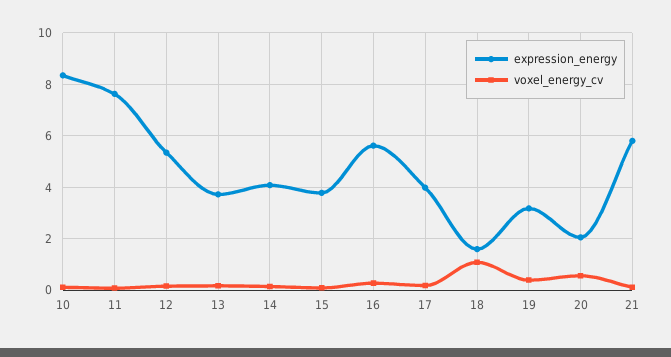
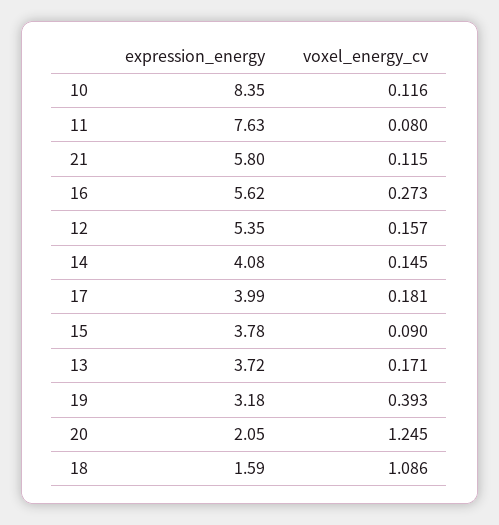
  {
    "expression_energy": {
      "10": 8.35,
      "11": 7.63,
      "12": 5.35,
      "13": 3.72,
      "14": 4.08,
      "15": 3.78,
      "16": 5.62,
      "17": 3.99,
      "18": 1.59,
      "19": 3.18,
      "20": 2.05,
      "21": 5.8
    },
    "voxel_energy_cv": {
      "10": 0.116,
      "11": 0.08,
      "12": 0.157,
      "13": 0.171,
      "14": 0.145,
      "15": 0.09,
      "16": 0.273,
      "17": 0.181,
      "18": 1.086,
      "19": 0.393,
-     "20": 0.5,
+     "20": 1.245,
      "21": 0.115
    }
  }

